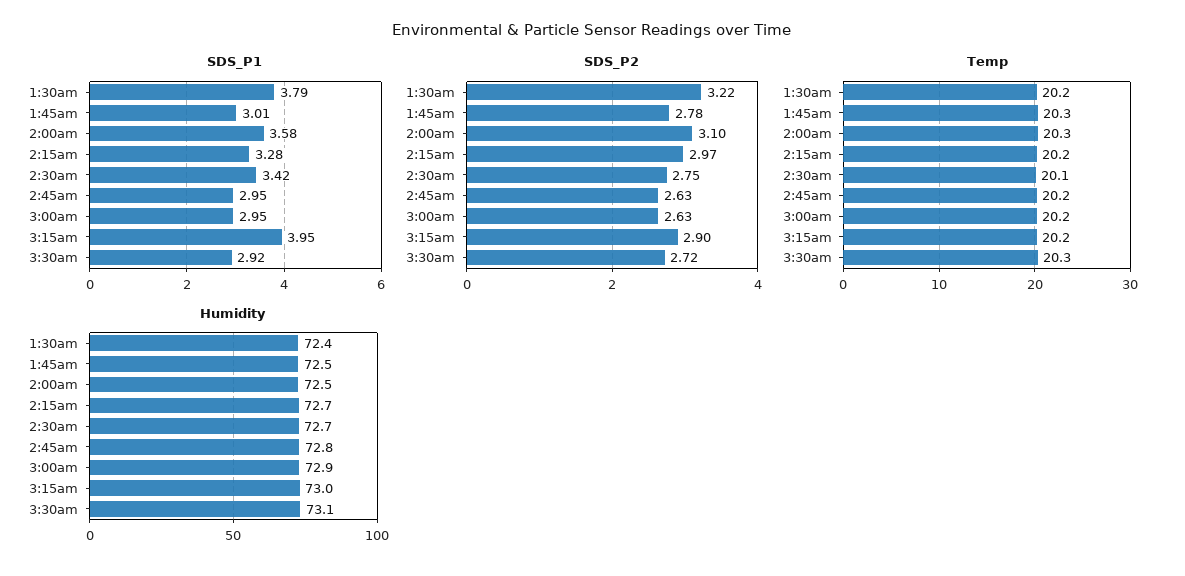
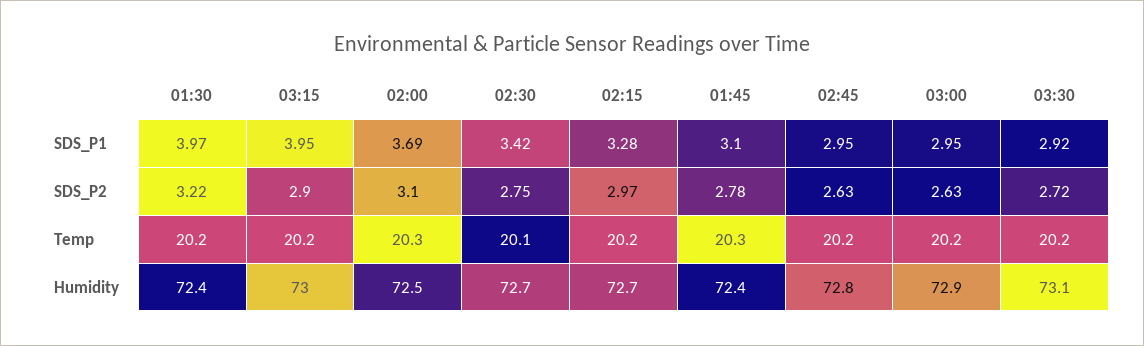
  {
    "SDS_P1": {
-     "1:30am": 3.79,
+     "1:30am": 3.97,
-     "1:45am": 3.01,
+     "1:45am": 3.1,
-     "2:00am": 3.58,
+     "2:00am": 3.69,
      "2:15am": 3.28,
      "2:30am": 3.42,
      "2:45am": 2.95,
      "3:00am": 2.95,
      "3:15am": 3.95,
      "3:30am": 2.92
    },
    "SDS_P2": {
      "1:30am": 3.22,
      "1:45am": 2.78,
      "2:00am": 3.1,
      "2:15am": 2.97,
      "2:30am": 2.75,
      "2:45am": 2.63,
      "3:00am": 2.63,
      "3:15am": 2.9,
      "3:30am": 2.72
    },
    "Temp": {
      "1:30am": 20.2,
      "1:45am": 20.3,
      "2:00am": 20.3,
      "2:15am": 20.2,
      "2:30am": 20.1,
      "2:45am": 20.2,
      "3:00am": 20.2,
      "3:15am": 20.2,
-     "3:30am": 20.3
+     "3:30am": 20.2
    },
    "Humidity": {
      "1:30am": 72.4,
-     "1:45am": 72.5,
+     "1:45am": 72.4,
      "2:00am": 72.5,
      "2:15am": 72.7,
      "2:30am": 72.7,
      "2:45am": 72.8,
      "3:00am": 72.9,
      "3:15am": 73,
      "3:30am": 73.1
    }
  }

